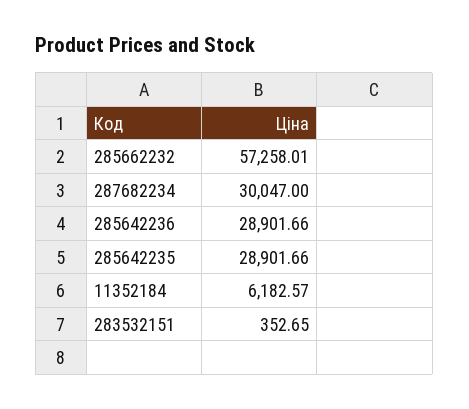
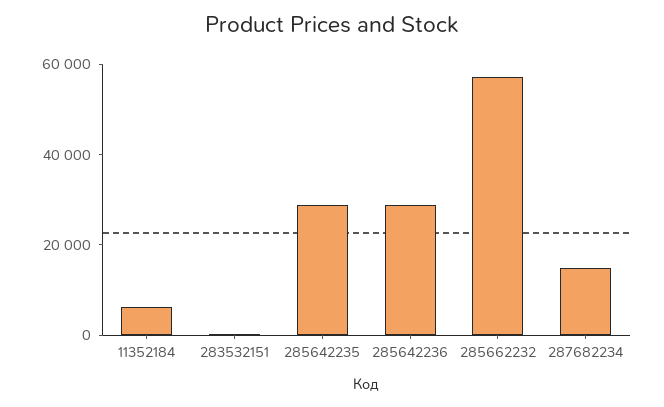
  {
    "285662232": 57258.01,
-   "287682234": 30047,
+   "287682234": 15000,
    "285642236": 28901.66,
    "285642235": 28901.66,
    "11352184": 6182.57,
    "283532151": 352.65
  }

